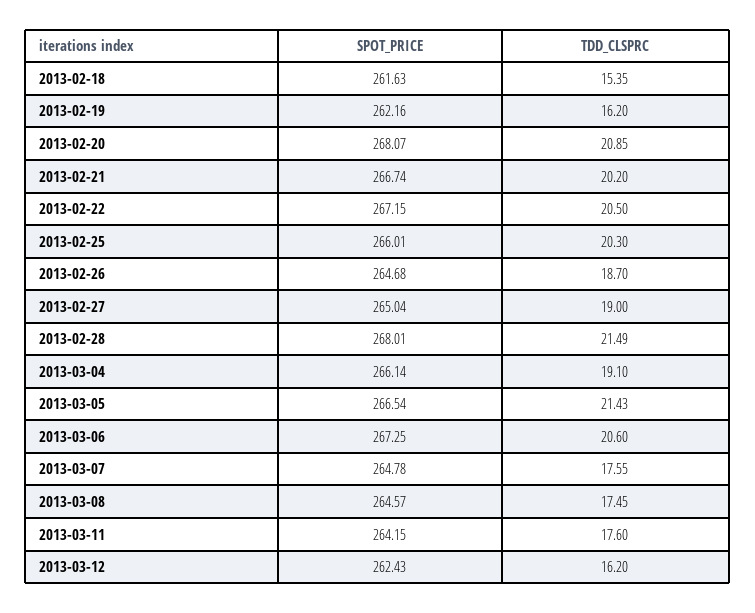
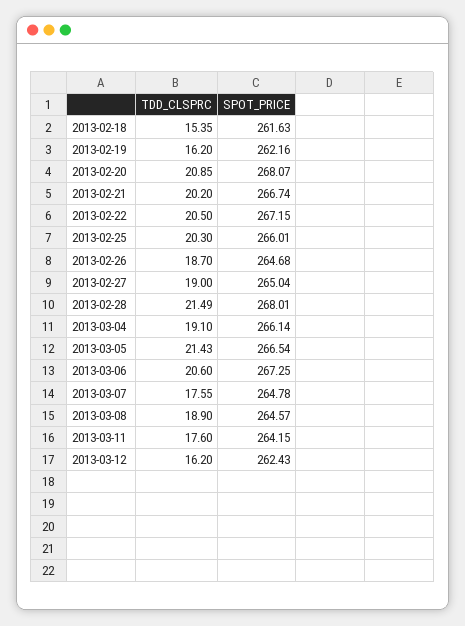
  {
    "SPOT_PRICE": {
      "2013-02-18": 261.63,
      "2013-02-19": 262.16,
      "2013-02-20": 268.07,
      "2013-02-21": 266.74,
      "2013-02-22": 267.15,
      "2013-02-25": 266.01,
      "2013-02-26": 264.68,
      "2013-02-27": 265.04,
      "2013-02-28": 268.01,
      "2013-03-04": 266.14,
      "2013-03-05": 266.54,
      "2013-03-06": 267.25,
      "2013-03-07": 264.78,
      "2013-03-08": 264.57,
      "2013-03-11": 264.15,
      "2013-03-12": 262.43
    },
    "TDD_CLSPRC": {
      "2013-02-18": 15.35,
      "2013-02-19": 16.2,
      "2013-02-20": 20.85,
      "2013-02-21": 20.2,
      "2013-02-22": 20.5,
      "2013-02-25": 20.3,
      "2013-02-26": 18.7,
      "2013-02-27": 19,
      "2013-02-28": 21.49,
      "2013-03-04": 19.1,
      "2013-03-05": 21.43,
      "2013-03-06": 20.6,
      "2013-03-07": 17.55,
-     "2013-03-08": 17.45,
+     "2013-03-08": 18.9,
      "2013-03-11": 17.6,
      "2013-03-12": 16.2
    }
  }

